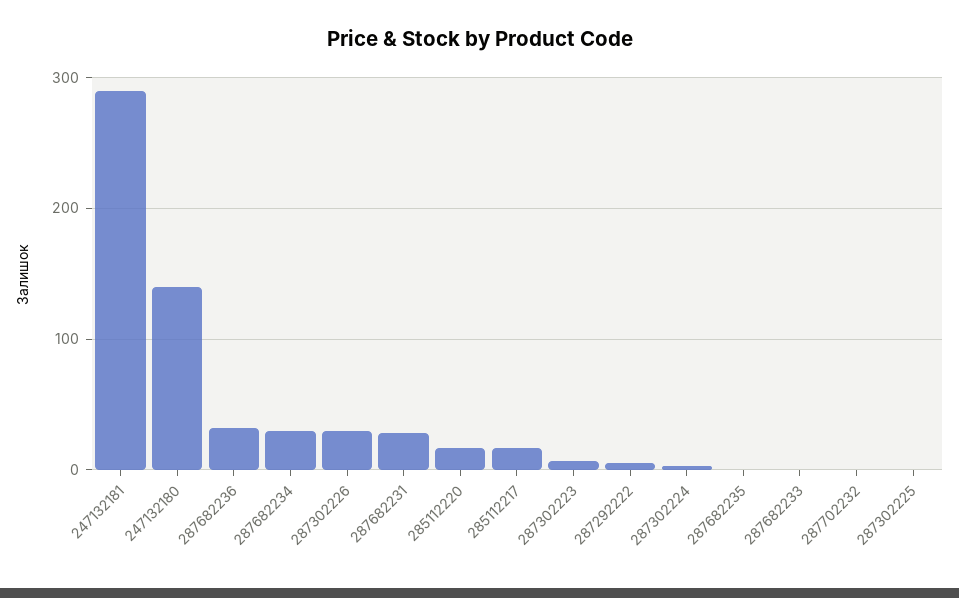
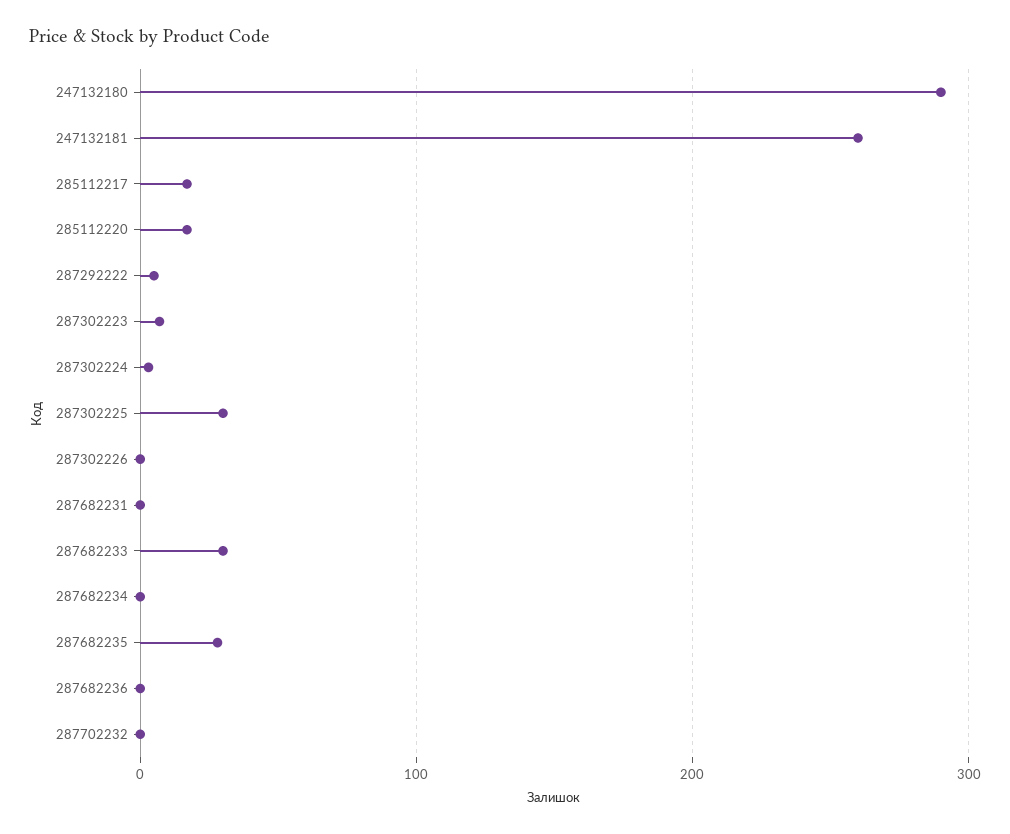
  {
-   "247132181": 290,
+   "247132181": 260,
-   "247132180": 140,
+   "247132180": 290,
-   "287682236": 30,
+   "287682236": 0,
-   "287682234": 30,
+   "287682234": 0,
-   "287302226": 30,
+   "287302226": 0,
-   "287682231": 30,
+   "287682231": 0,
    "285112220": 20,
    "285112217": 20,
    "287302223": 10,
    "287292222": 10,
    "287302224": 0,
-   "287682235": 0,
+   "287682235": 30,
-   "287682233": 0,
+   "287682233": 30,
    "287702232": 0,
-   "287302225": 0
+   "287302225": 30
  }

